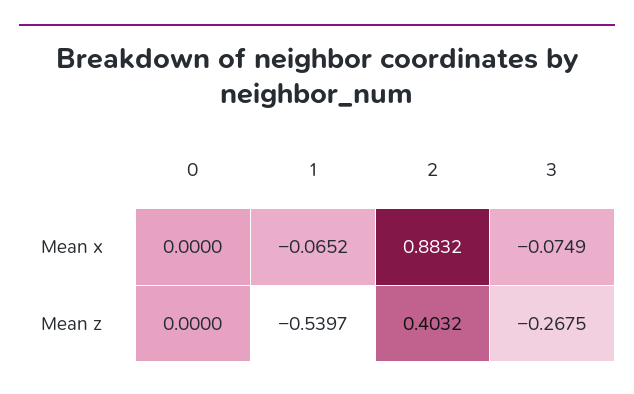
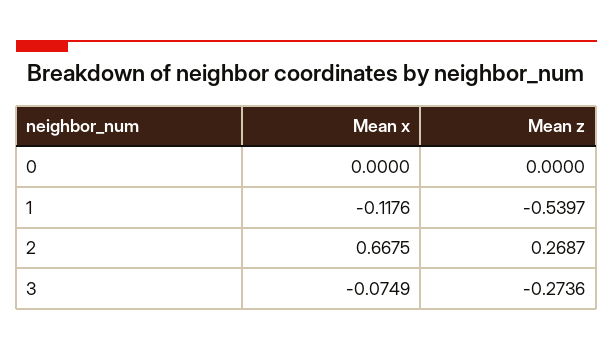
  {
    "0": {
      "Mean x": 0,
      "Mean z": 0
    },
    "1": {
-     "Mean x": -0.0652,
+     "Mean x": -0.1176,
      "Mean z": -0.5397
    },
    "2": {
-     "Mean x": 0.8832,
+     "Mean x": 0.6675,
-     "Mean z": 0.4032
+     "Mean z": 0.2687
    },
    "3": {
      "Mean x": -0.0749,
-     "Mean z": -0.2675
+     "Mean z": -0.2736
    }
  }

